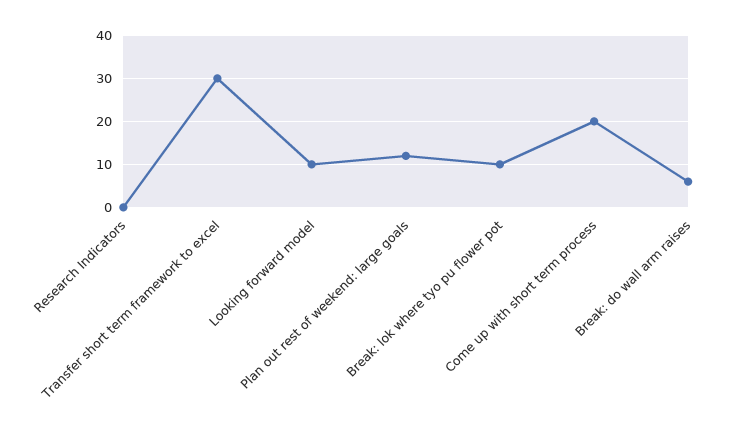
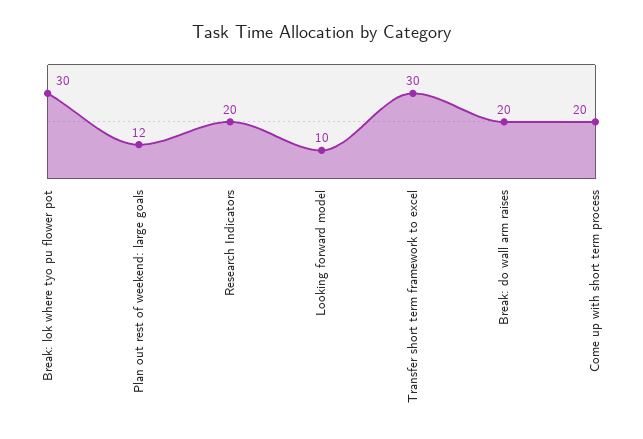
  {
-   "Research Indicators": 0,
+   "Research Indicators": 20,
    "Transfer short term framework to excel": 30,
    "Looking forward model": 10,
    "Plan out rest of weekend: large goals": 12,
-   "Break: lok where tyo pu flower pot": 10,
+   "Break: lok where tyo pu flower pot": 30,
    "Come up with short term process": 20,
-   "Break: do wall arm raises": 5
+   "Break: do wall arm raises": 20
  }

